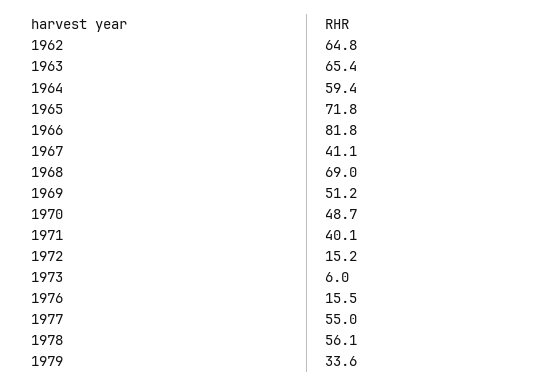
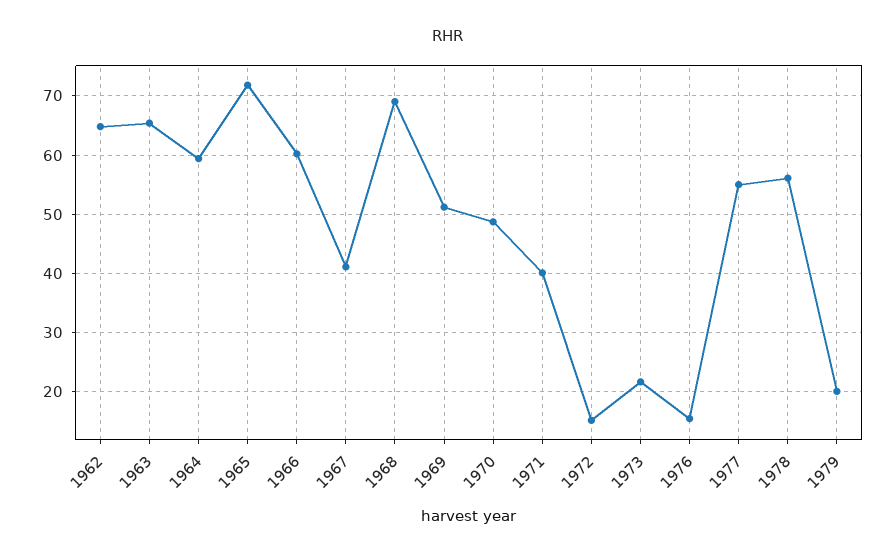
  {
    "1962": 64.8,
    "1963": 65.4,
    "1964": 59.4,
    "1965": 71.8,
-   "1966": 81.8,
+   "1966": 60,
    "1967": 41.1,
    "1968": 69,
    "1969": 51.2,
    "1970": 48.7,
    "1971": 40.1,
    "1972": 15.2,
-   "1973": 6,
+   "1973": 22,
    "1976": 15.5,
    "1977": 55,
    "1978": 56.1,
-   "1979": 33.6
+   "1979": 20
  }

